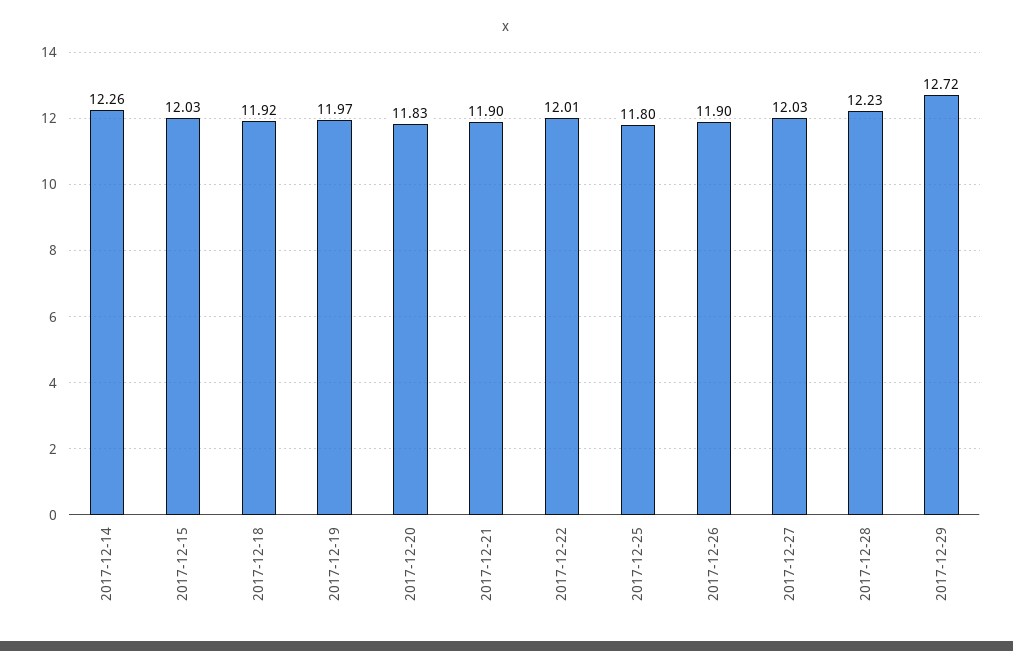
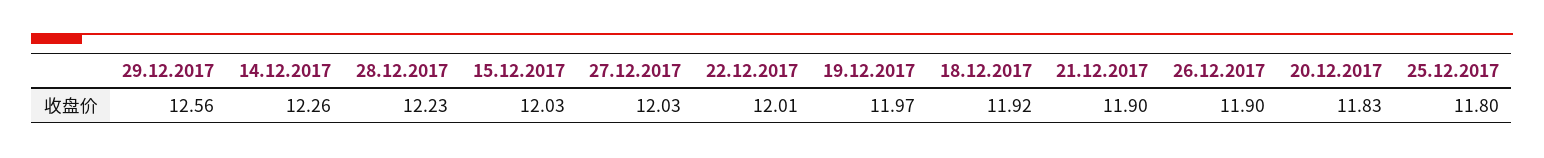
  {
    "2017-12-14": 12.26,
    "2017-12-15": 12.03,
    "2017-12-18": 11.92,
    "2017-12-19": 11.97,
    "2017-12-20": 11.83,
    "2017-12-21": 11.9,
    "2017-12-22": 12.01,
    "2017-12-25": 11.8,
    "2017-12-26": 11.9,
    "2017-12-27": 12.03,
    "2017-12-28": 12.23,
-   "2017-12-29": 12.72
+   "2017-12-29": 12.56
  }

